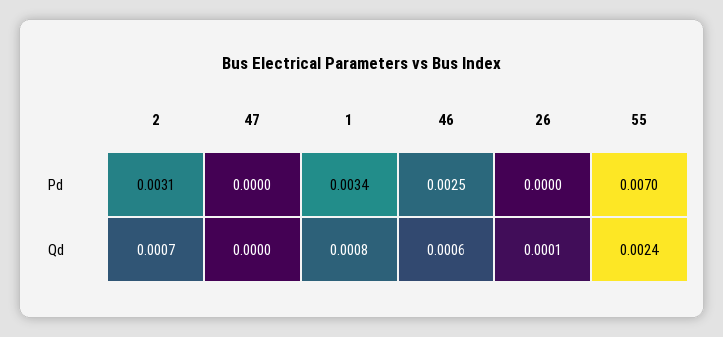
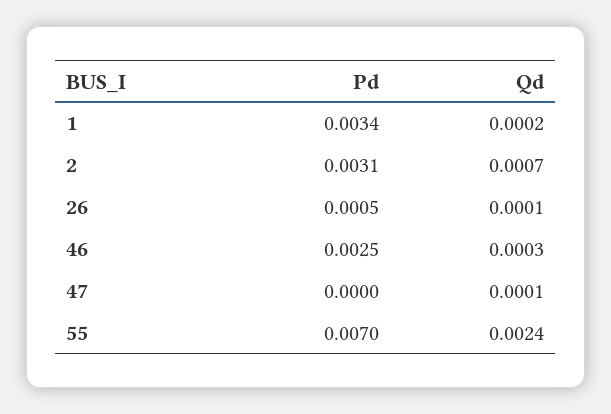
  {
    "2": {
      "Pd": 0.0031,
      "Qd": 0.0007
    },
    "47": {
      "Pd": 0,
-     "Qd": 0
+     "Qd": 0.0001
    },
    "1": {
      "Pd": 0.0034,
-     "Qd": 0.0008
+     "Qd": 0.0002
    },
    "46": {
      "Pd": 0.0025,
-     "Qd": 0.0006
+     "Qd": 0.0003
    },
    "26": {
-     "Pd": 0,
+     "Pd": 0.0005,
      "Qd": 0.0001
    },
    "55": {
      "Pd": 0.007,
      "Qd": 0.0024
    }
  }

